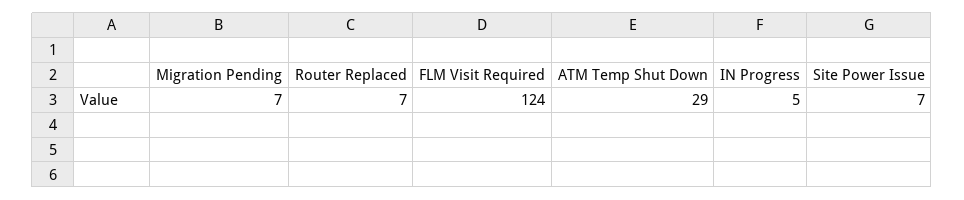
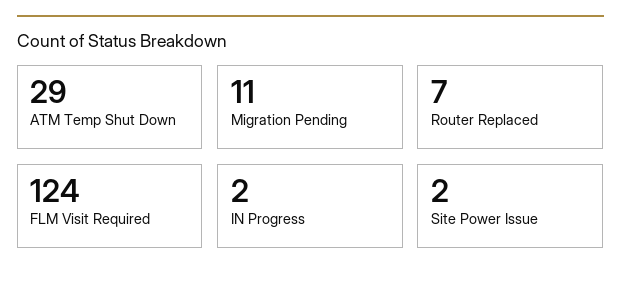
  {
-   "Migration Pending": 7,
+   "Migration Pending": 11,
    "Router Replaced": 7,
    "FLM Visit Required": 124,
    "ATM Temp Shut Down": 29,
-   "IN Progress": 5,
+   "IN Progress": 2,
-   "Site Power Issue": 7
+   "Site Power Issue": 2
  }

